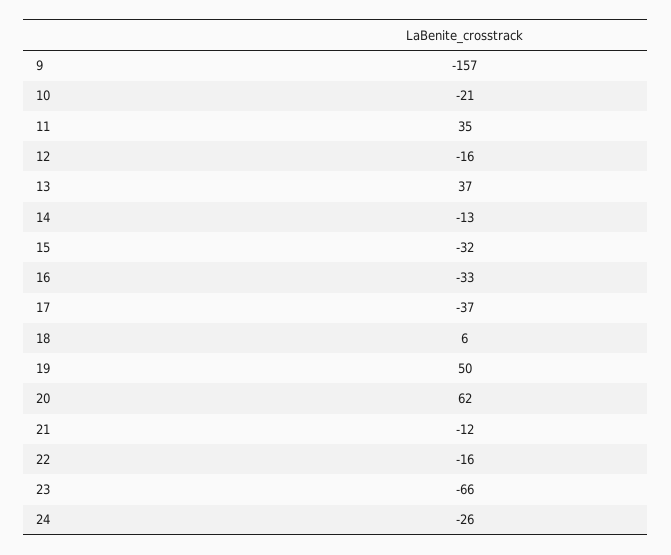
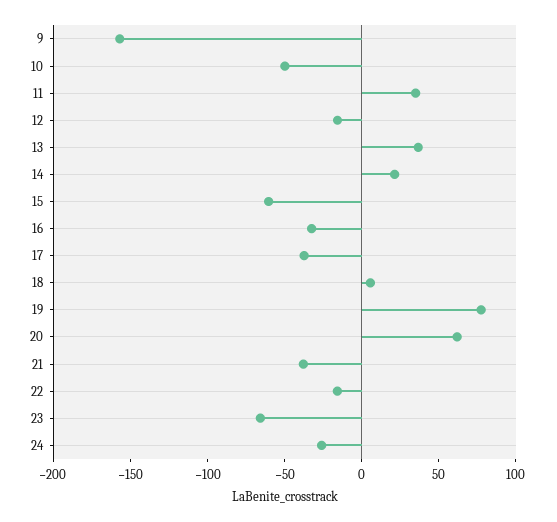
  {
    "9": -157,
-   "10": -21,
+   "10": -50,
    "11": 35,
    "12": -16,
    "13": 37,
-   "14": -13,
+   "14": 20,
-   "15": -32,
+   "15": -60,
    "16": -33,
    "17": -37,
    "18": 6,
-   "19": 50,
+   "19": 80,
    "20": 62,
-   "21": -12,
+   "21": -40,
    "22": -16,
    "23": -66,
    "24": -26
  }

